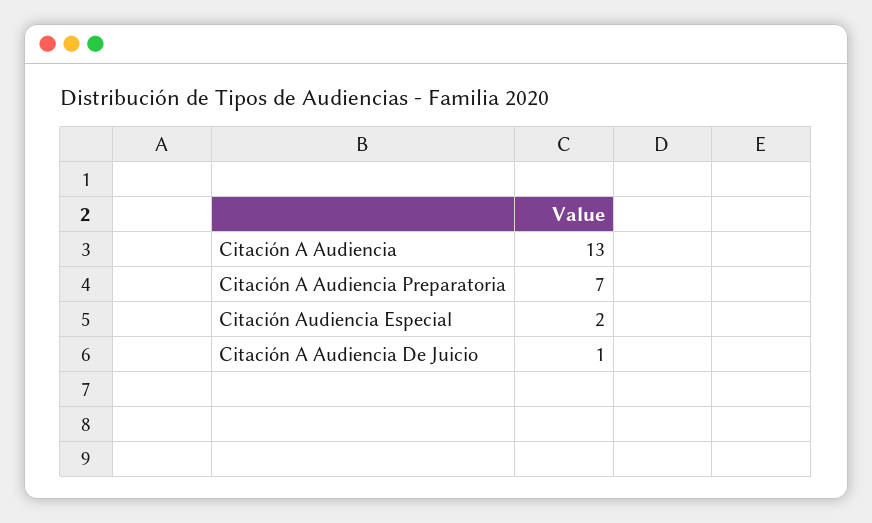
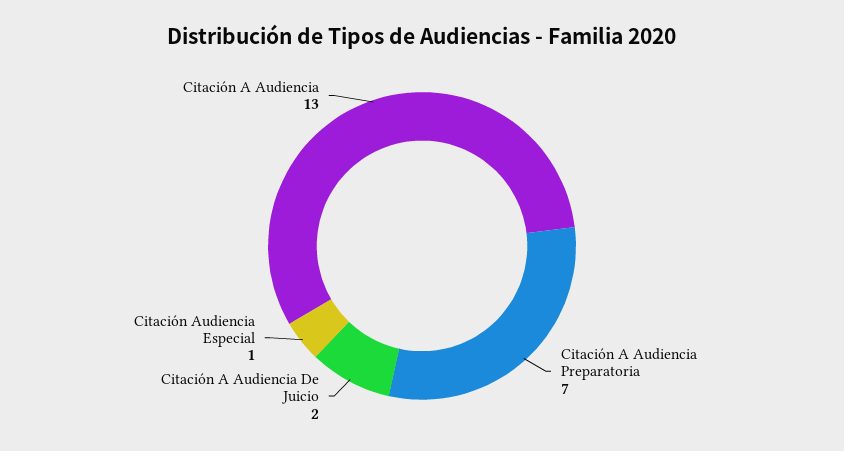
  {
    "Citación A Audiencia": 13,
    "Citación A Audiencia Preparatoria": 7,
-   "Citación Audiencia Especial": 2,
+   "Citación Audiencia Especial": 1,
-   "Citación A Audiencia De Juicio": 1
+   "Citación A Audiencia De Juicio": 2
  }

